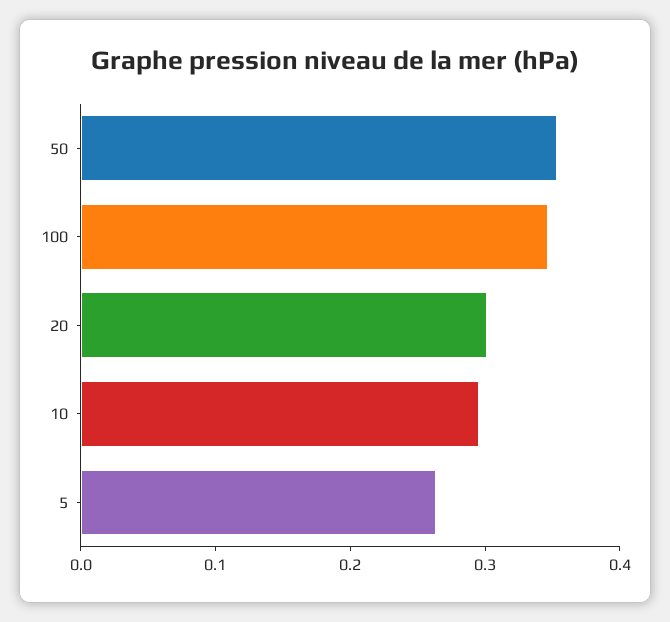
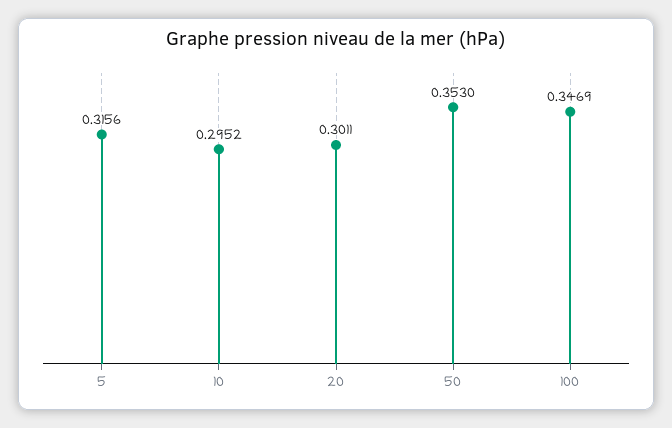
  {
    "50": 0.353,
    "100": 0.3469,
    "20": 0.3011,
    "10": 0.2952,
-   "5": 0.26
+   "5": 0.3156
  }

